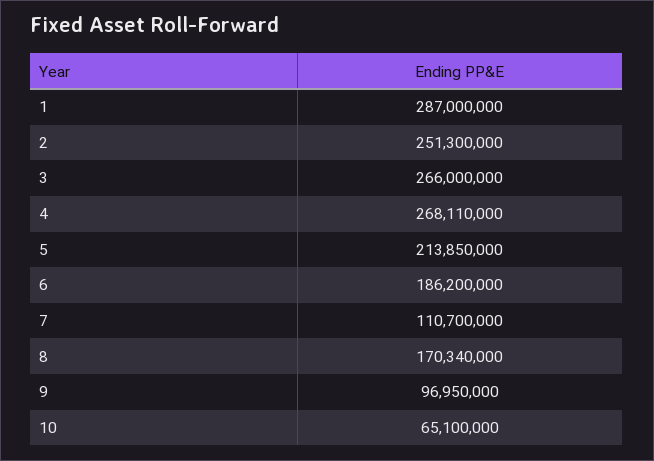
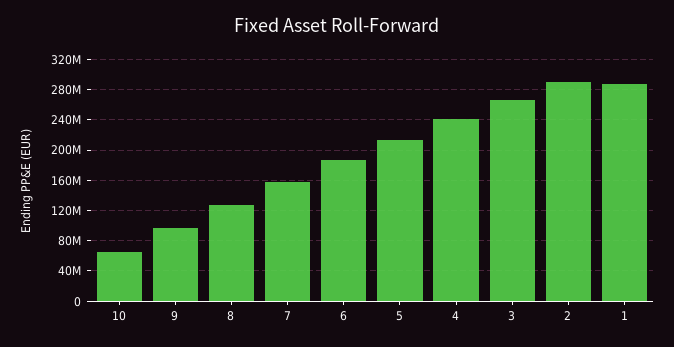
  {
    "1": 287000000,
-   "2": 251300000,
+   "2": 290000000,
    "3": 266000000,
-   "4": 268110000,
+   "4": 240000000,
    "5": 213850000,
    "6": 186200000,
-   "7": 110700000,
+   "7": 160000000,
-   "8": 170340000,
+   "8": 130000000,
    "9": 96950000,
    "10": 65100000
  }

